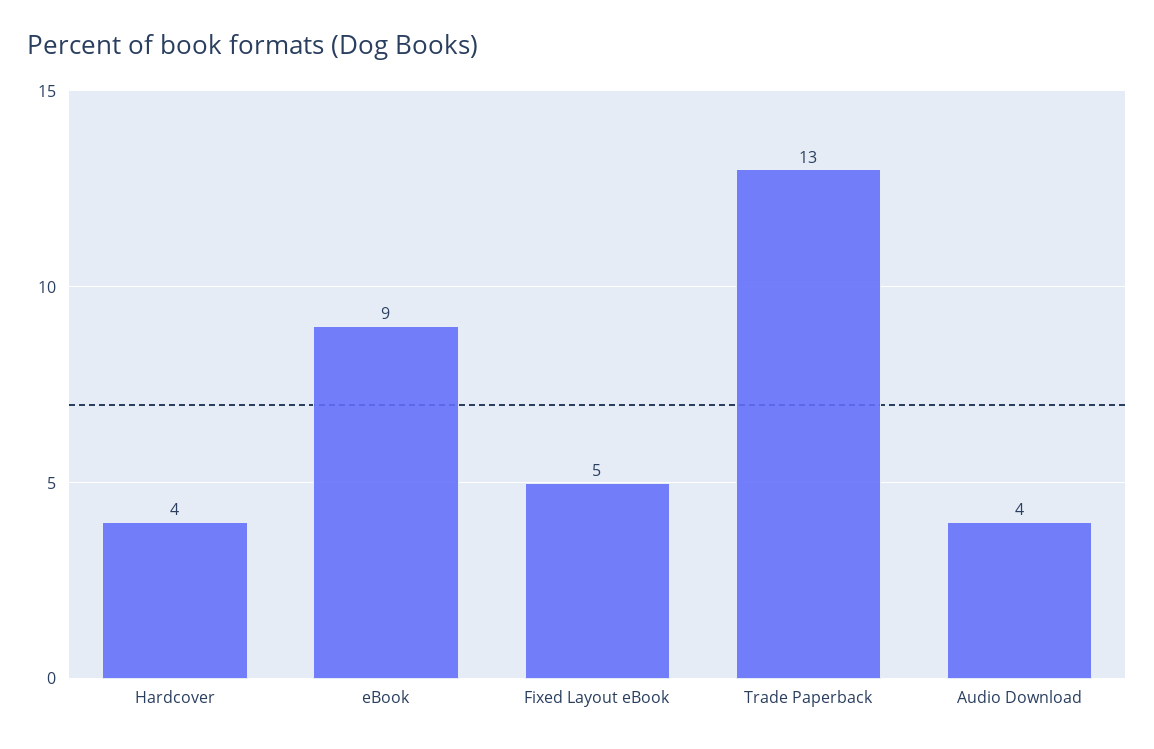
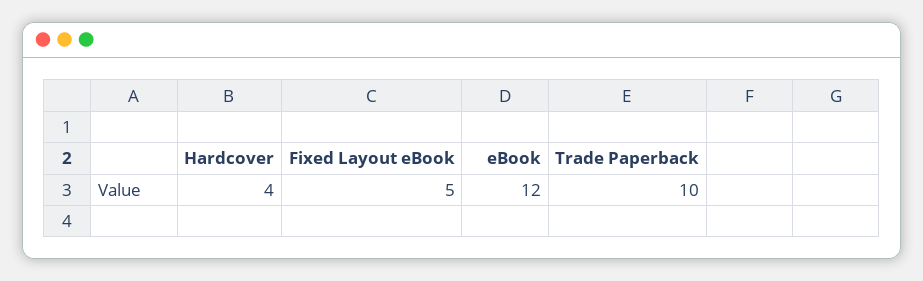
  {
    "Hardcover": 4,
-   "eBook": 9,
+   "eBook": 12,
    "Fixed Layout eBook": 5,
-   "Trade Paperback": 13,
+   "Trade Paperback": 10
-   "Audio Download": 4
  }

